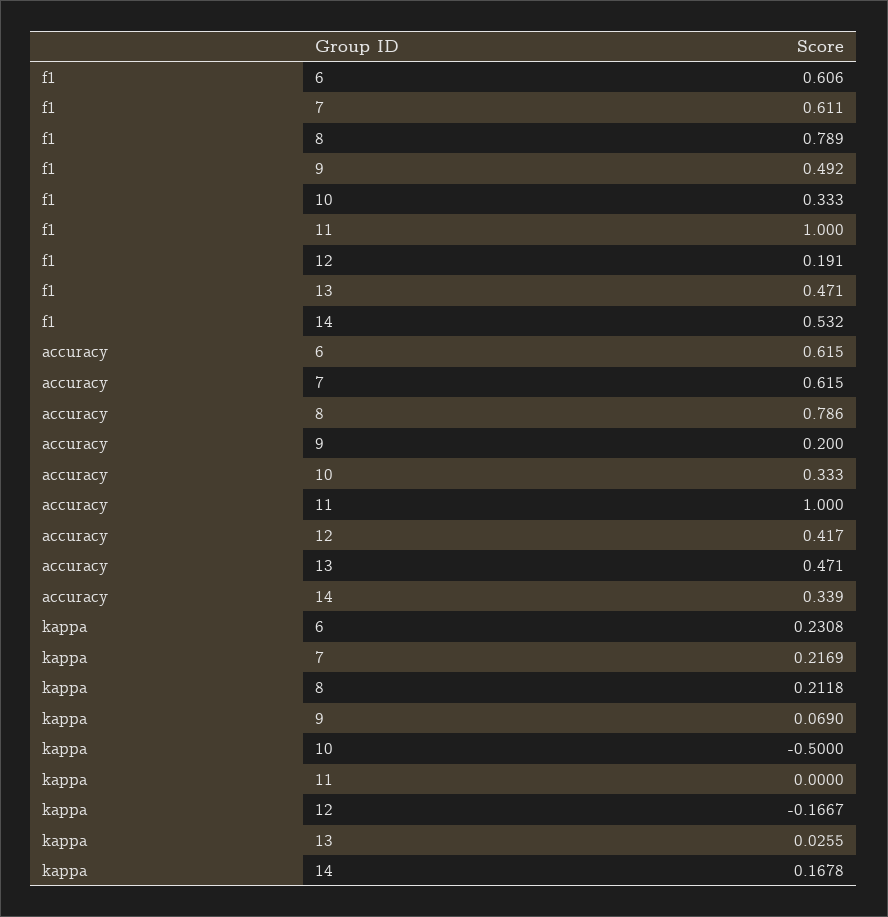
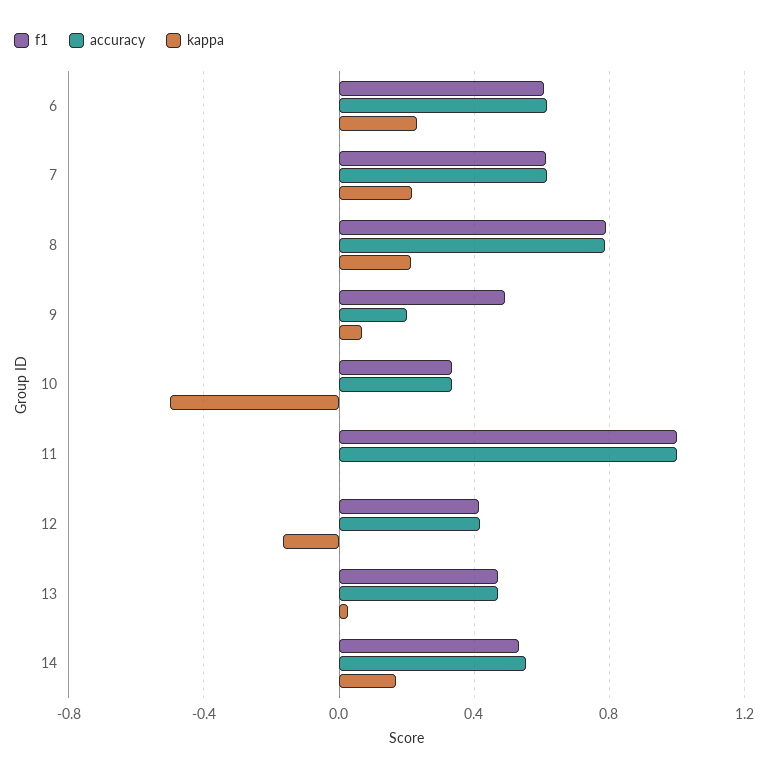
  {
    "f1": {
      "6": 0.606,
      "7": 0.611,
      "8": 0.789,
      "9": 0.492,
      "10": 0.333,
      "11": 1,
-     "12": 0.191,
+     "12": 0.4,
      "13": 0.471,
      "14": 0.532
    },
    "accuracy": {
      "6": 0.615,
      "7": 0.615,
      "8": 0.786,
      "9": 0.2,
      "10": 0.333,
      "11": 1,
      "12": 0.417,
      "13": 0.471,
-     "14": 0.339
+     "14": 0.55
    },
    "kappa": {
      "6": 0.2308,
      "7": 0.2169,
      "8": 0.2118,
      "9": 0.069,
      "10": -0.5,
      "11": 0,
      "12": -0.1667,
      "13": 0.0255,
      "14": 0.1678
    }
  }

